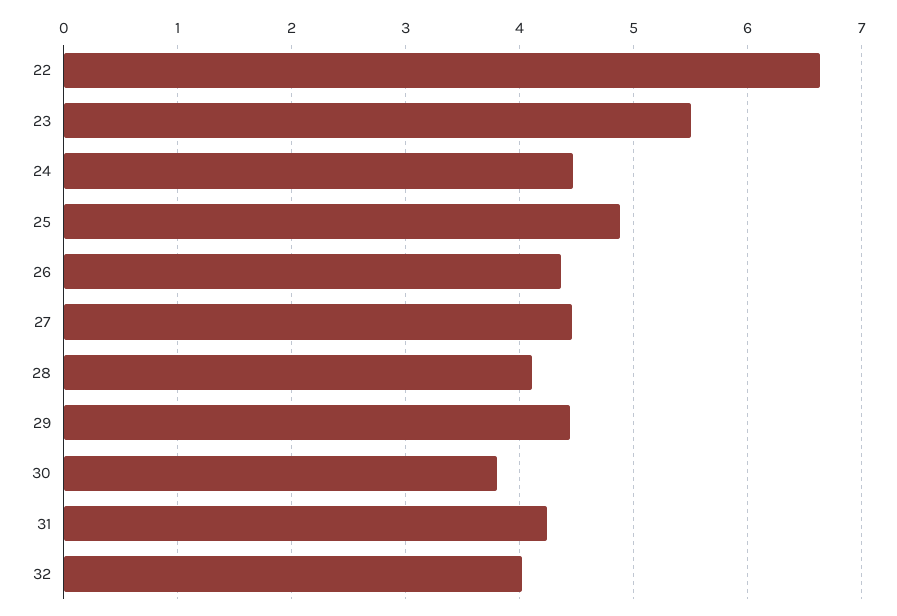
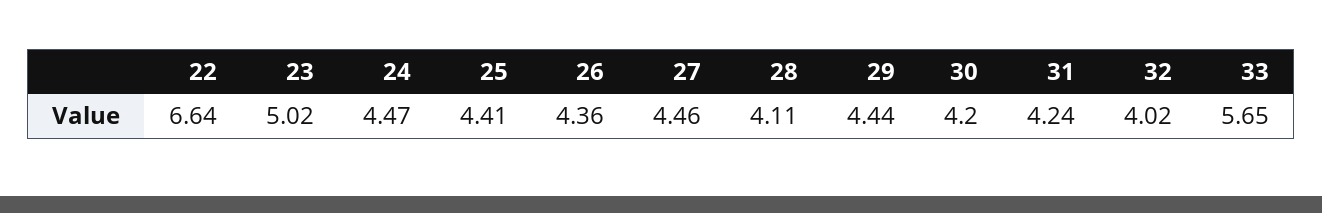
  {
    "22": 6.64,
-   "23": 5.5,
+   "23": 5.02,
    "24": 4.47,
-   "25": 4.9,
+   "25": 4.41,
    "26": 4.36,
    "27": 4.46,
    "28": 4.11,
    "29": 4.44,
-   "30": 3.8,
+   "30": 4.2,
    "31": 4.24,
-   "32": 4.02
+   "32": 4.02,
+   "33": 5.65
  }

